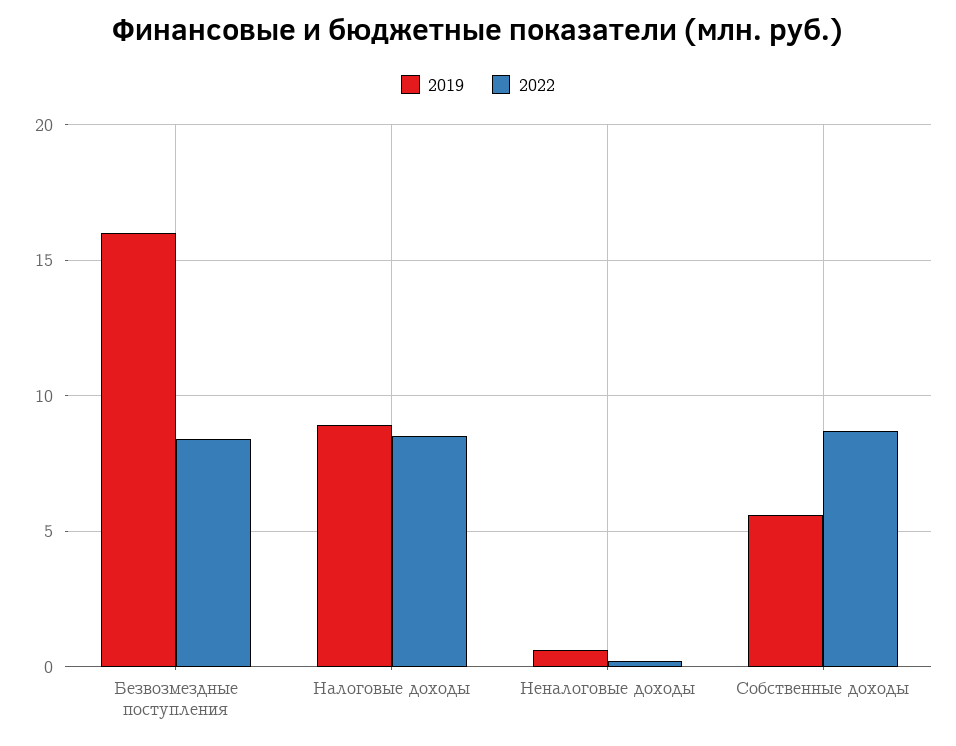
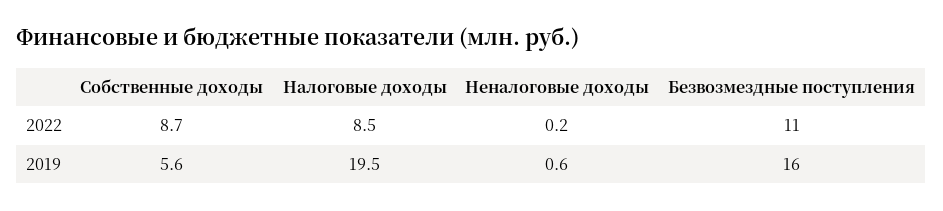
  {
    "2019": {
      "Безвозмездные поступления": 16,
-     "Налоговые доходы": 9,
+     "Налоговые доходы": 19.5,
      "Неналоговые доходы": 0.6,
      "Собственные доходы": 5.6
    },
    "2022": {
-     "Безвозмездные поступления": 8.5,
+     "Безвозмездные поступления": 11,
      "Налоговые доходы": 8.5,
      "Неналоговые доходы": 0.2,
      "Собственные доходы": 8.7
    }
  }

